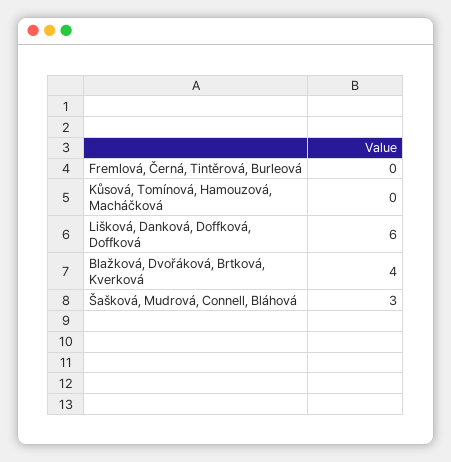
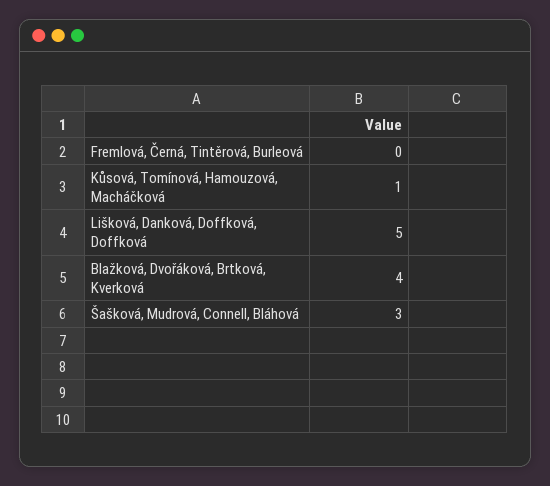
  {
    "Fremlová, Černá, Tintěrová, Burleová": 0,
-   "Kůsová, Tomínová, Hamouzová, Macháčková": 0,
+   "Kůsová, Tomínová, Hamouzová, Macháčková": 1,
-   "Lišková, Danková, Doffková, Doffková": 6,
+   "Lišková, Danková, Doffková, Doffková": 5,
    "Blažková, Dvořáková, Brtková, Kverková": 4,
    "Šašková, Mudrová, Connell, Bláhová": 3
  }

